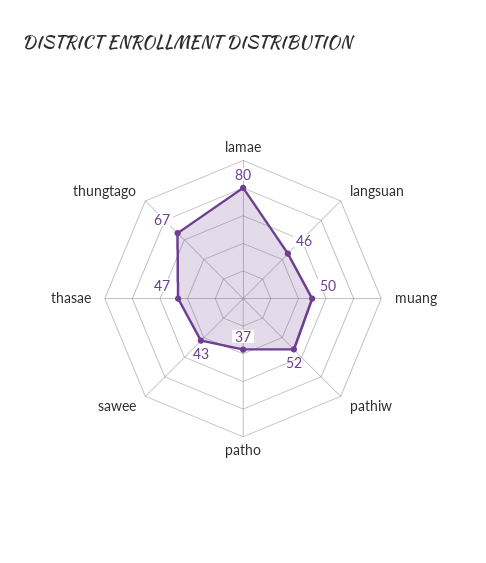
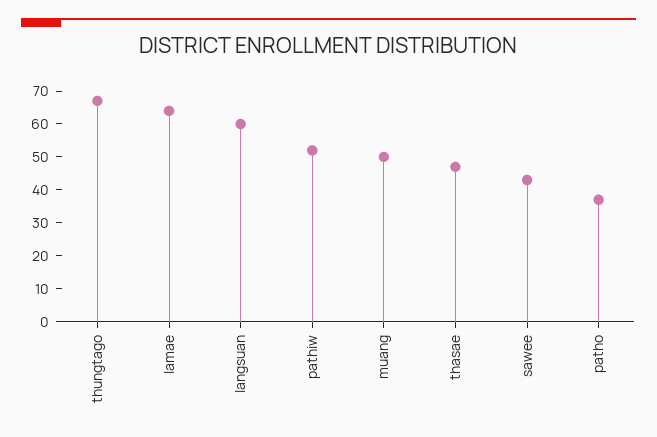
  {
-   "lamae": 80,
+   "lamae": 65,
-   "langsuan": 46,
+   "langsuan": 60,
    "muang": 50,
    "pathiw": 52,
    "patho": 37,
    "sawee": 43,
    "thasae": 47,
    "thungtago": 67
  }

